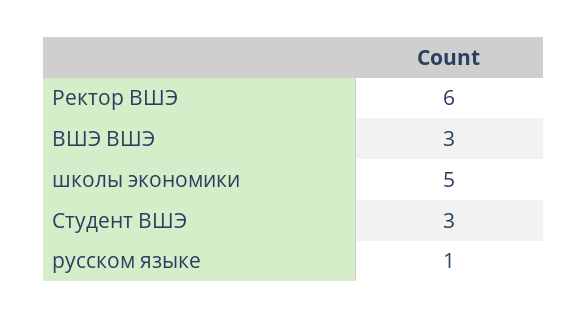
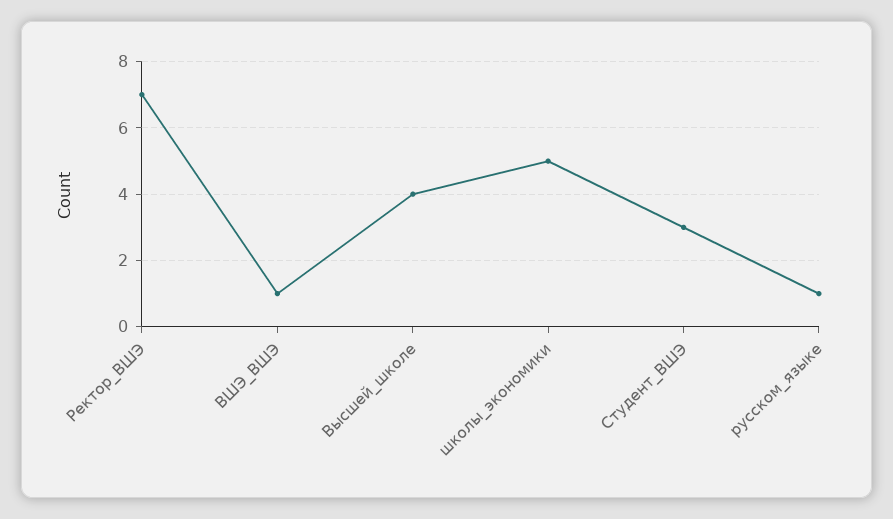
  {
-   "Ректор ВШЭ": 6,
+   "Ректор ВШЭ": 7,
-   "ВШЭ ВШЭ": 3,
+   "ВШЭ ВШЭ": 1,
    "школы экономики": 5,
    "Студент ВШЭ": 3,
-   "русском языке": 1
+   "русском языке": 1,
+   "Высшей_школе": 4
  }

